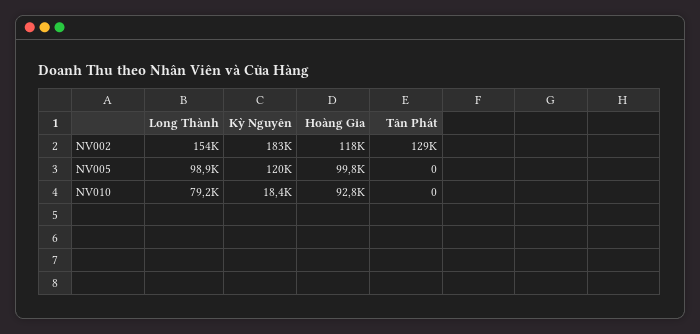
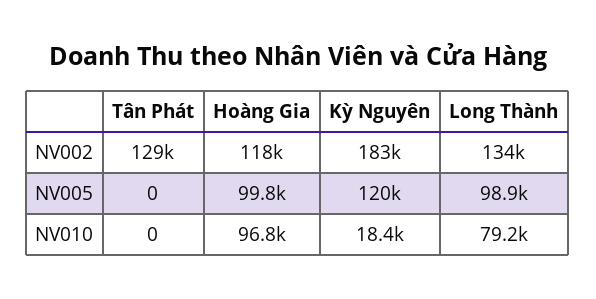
  {
    "Long Thành": {
-     "NV002": 154000,
+     "NV002": 134000,
      "NV005": 98900,
      "NV010": 79200
    },
    "Kỳ Nguyên": {
      "NV002": 183000,
      "NV005": 120000,
      "NV010": 18400
    },
    "Hoàng Gia": {
      "NV002": 118000,
      "NV005": 99800,
-     "NV010": 92800
+     "NV010": 96800
    },
    "Tân Phát": {
      "NV002": 129000,
      "NV005": 0,
      "NV010": 0
    }
  }

